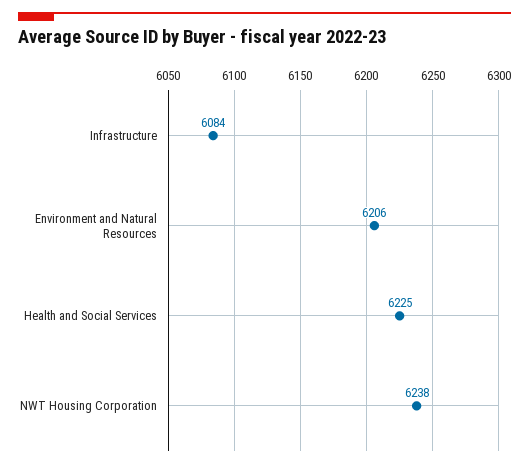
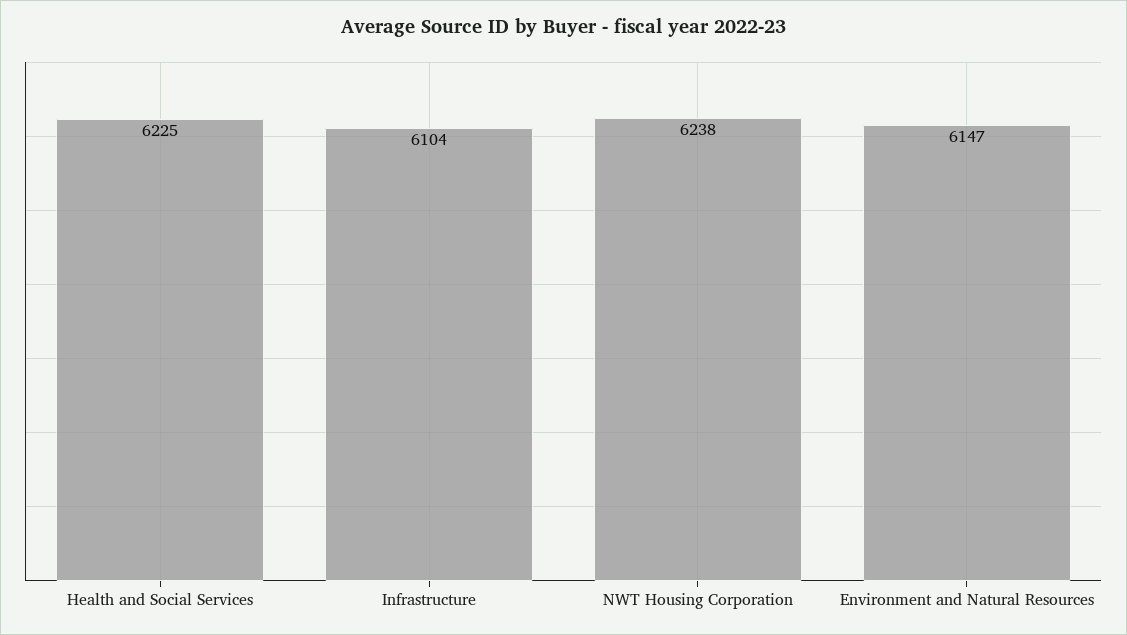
  {
-   "Infrastructure": 6084,
+   "Infrastructure": 6104,
-   "Environment and Natural Resources": 6206,
+   "Environment and Natural Resources": 6147,
    "Health and Social Services": 6225,
    "NWT Housing Corporation": 6238
  }

